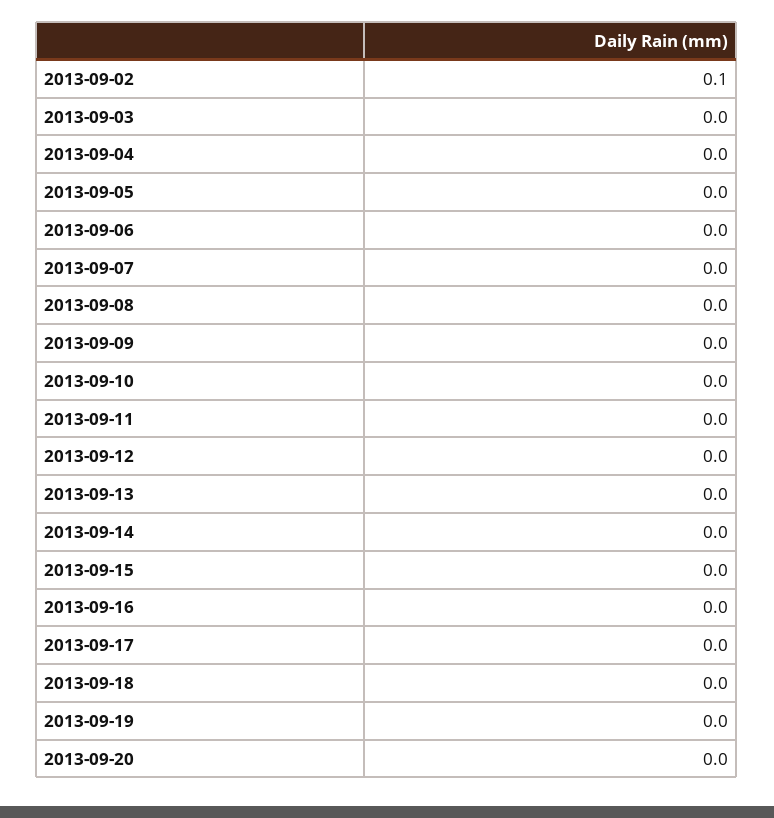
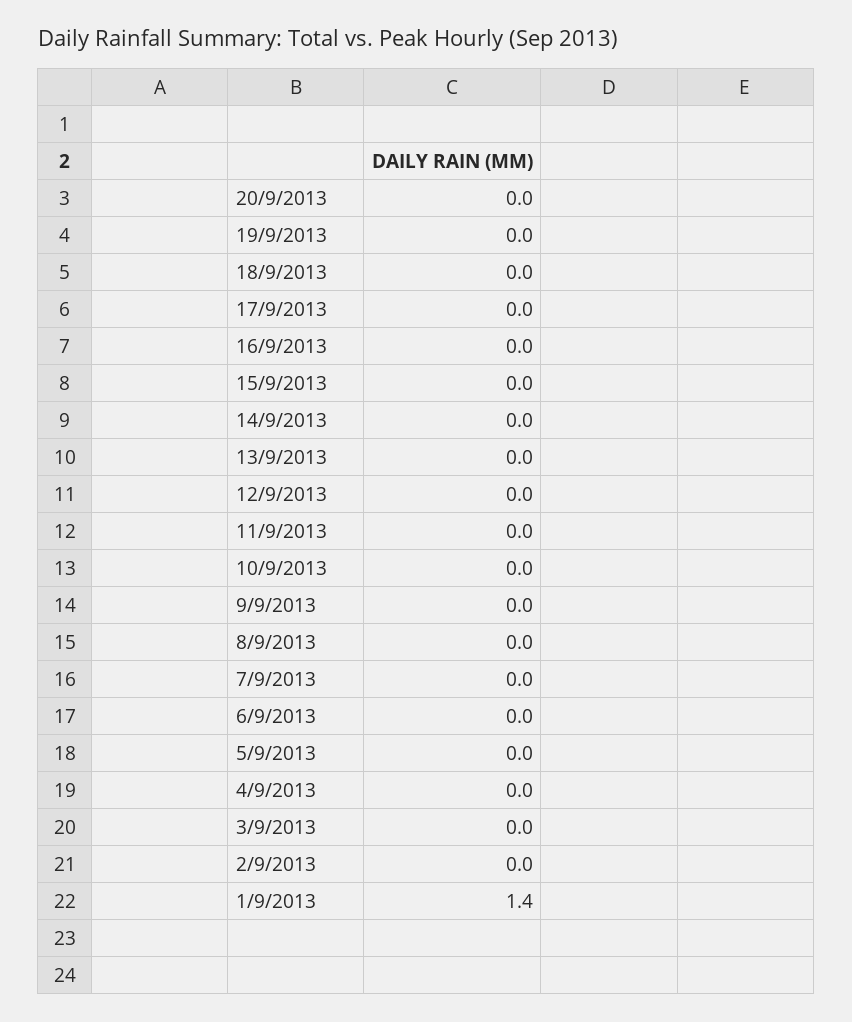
  {
-   "2013-09-02": 0.1,
+   "2013-09-02": 0,
    "2013-09-03": 0,
    "2013-09-04": 0,
    "2013-09-05": 0,
    "2013-09-06": 0,
    "2013-09-07": 0,
    "2013-09-08": 0,
    "2013-09-09": 0,
    "2013-09-10": 0,
    "2013-09-11": 0,
    "2013-09-12": 0,
    "2013-09-13": 0,
    "2013-09-14": 0,
    "2013-09-15": 0,
    "2013-09-16": 0,
    "2013-09-17": 0,
    "2013-09-18": 0,
    "2013-09-19": 0,
-   "2013-09-20": 0
+   "2013-09-20": 0,
+   "1/9/2013": 1.4
  }

